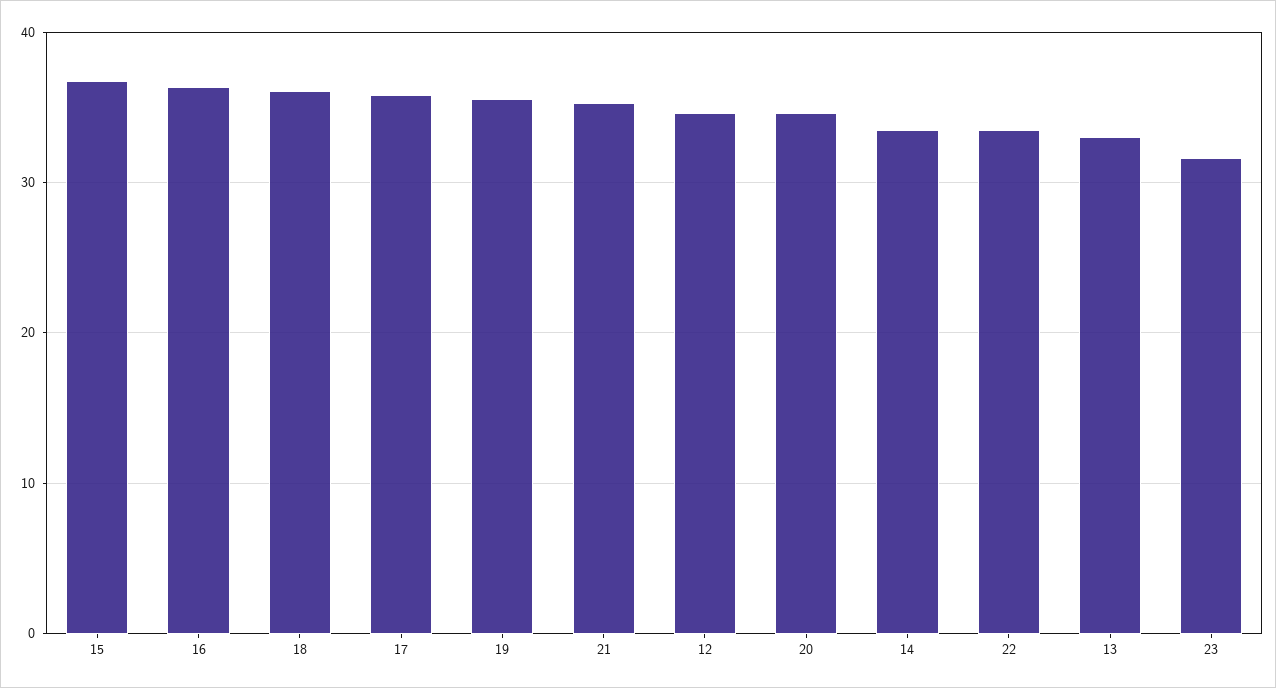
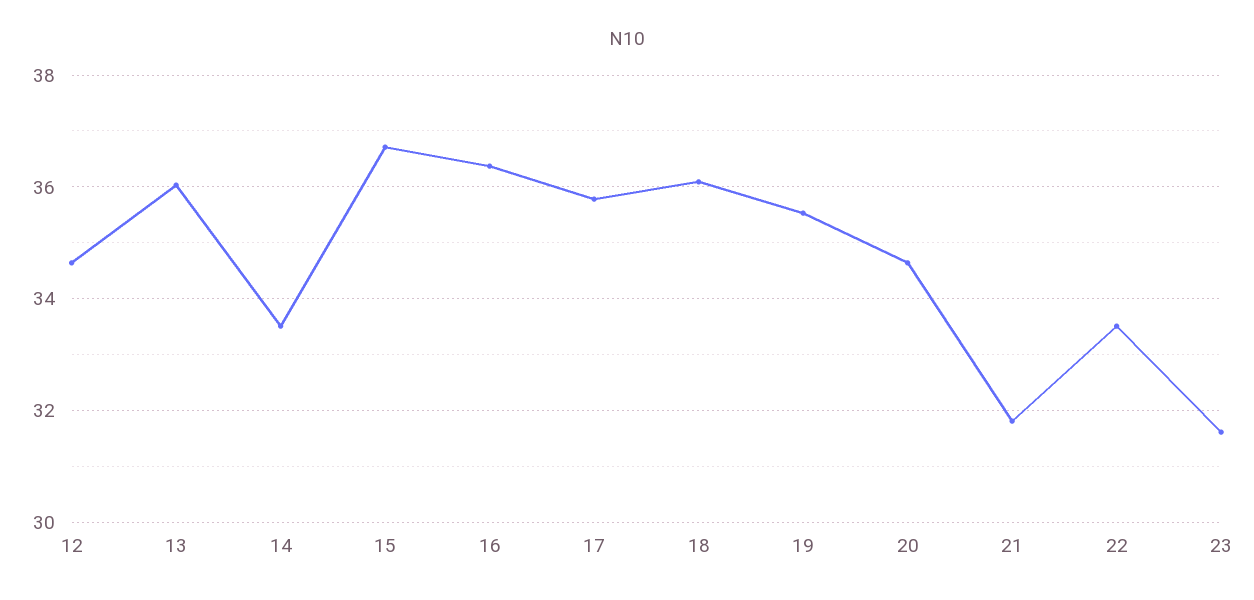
  {
    "15": 36.8,
    "16": 36.4,
    "18": 36,
    "17": 35.8,
    "19": 35.6,
-   "21": 35,
+   "21": 31.8,
    "12": 34.6,
    "20": 34.6,
    "14": 33.6,
    "22": 33.6,
-   "13": 33,
+   "13": 36,
    "23": 31.6
  }

